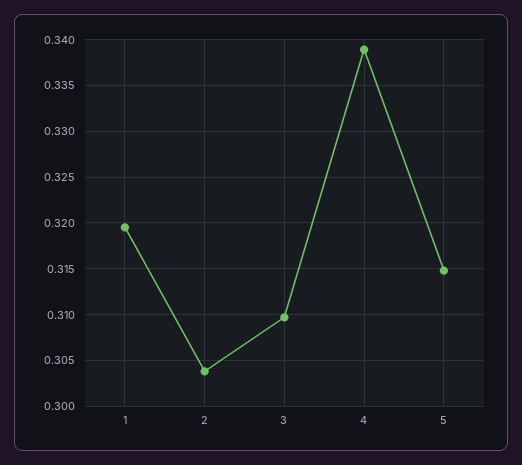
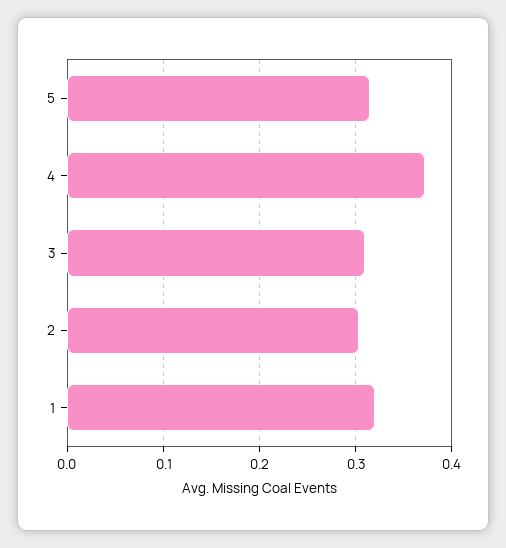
  {
    "1": 0.32,
    "2": 0.304,
    "3": 0.31,
-   "4": 0.339,
+   "4": 0.37,
    "5": 0.315
  }

